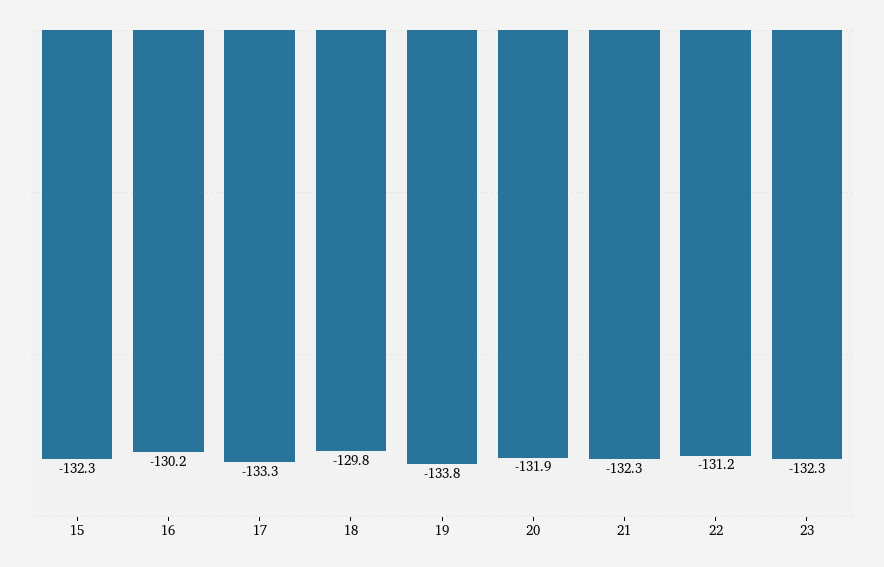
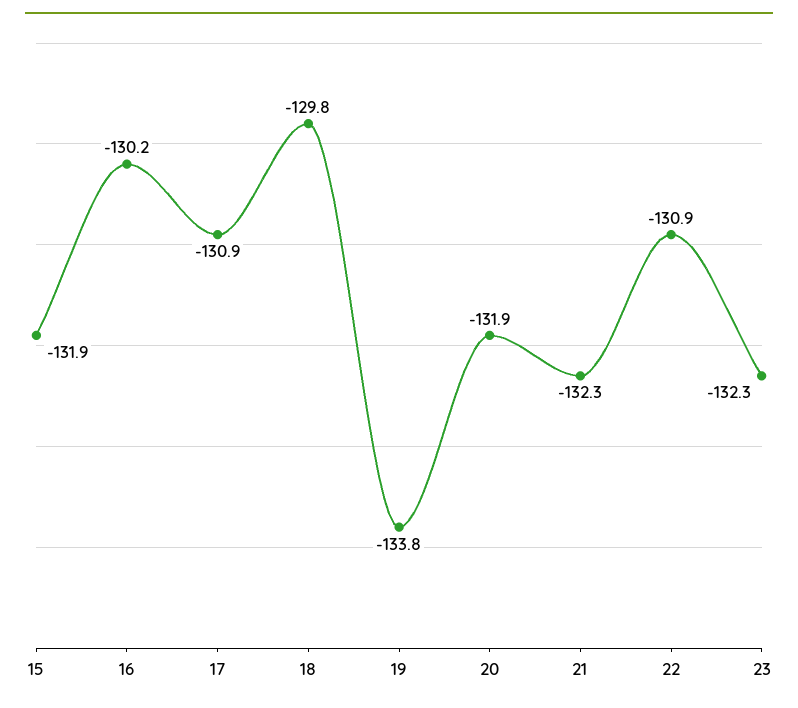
  {
-   "15": -132.3,
+   "15": -131.9,
    "16": -130.2,
-   "17": -133.3,
+   "17": -130.9,
    "18": -129.8,
    "19": -133.8,
    "20": -131.9,
    "21": -132.3,
-   "22": -131.2,
+   "22": -130.9,
    "23": -132.3
  }

